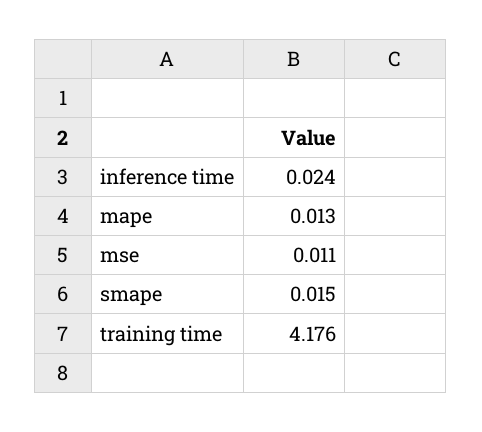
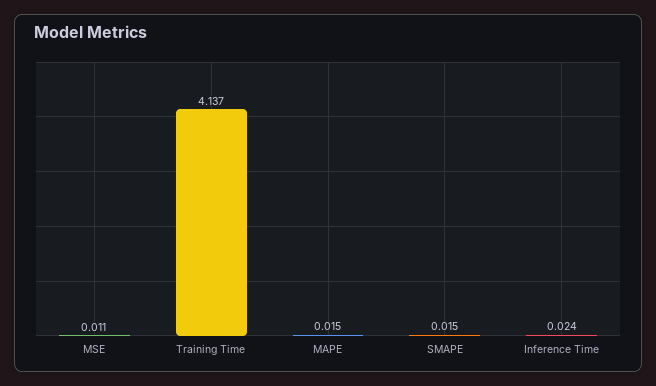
  {
    "inference time": 0.024,
-   "mape": 0.013,
+   "mape": 0.015,
    "mse": 0.011,
    "smape": 0.015,
-   "training time": 4.176
+   "training time": 4.137
  }

